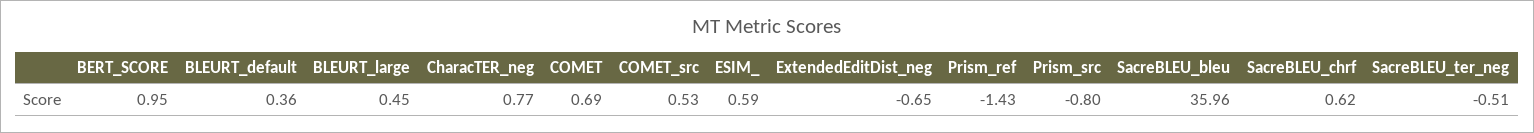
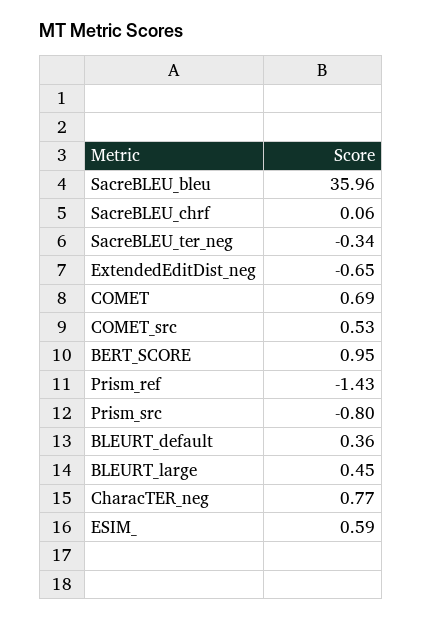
  {
    "BERT_SCORE": 0.95,
    "BLEURT_default": 0.36,
    "BLEURT_large": 0.45,
    "CharacTER_neg": 0.77,
    "COMET": 0.69,
    "COMET_src": 0.53,
    "ESIM_": 0.59,
    "ExtendedEditDist_neg": -0.65,
    "Prism_ref": -1.43,
    "Prism_src": -0.8,
    "SacreBLEU_bleu": 35.96,
-   "SacreBLEU_chrf": 0.62,
+   "SacreBLEU_chrf": 0.06,
-   "SacreBLEU_ter_neg": -0.51
+   "SacreBLEU_ter_neg": -0.34
  }

